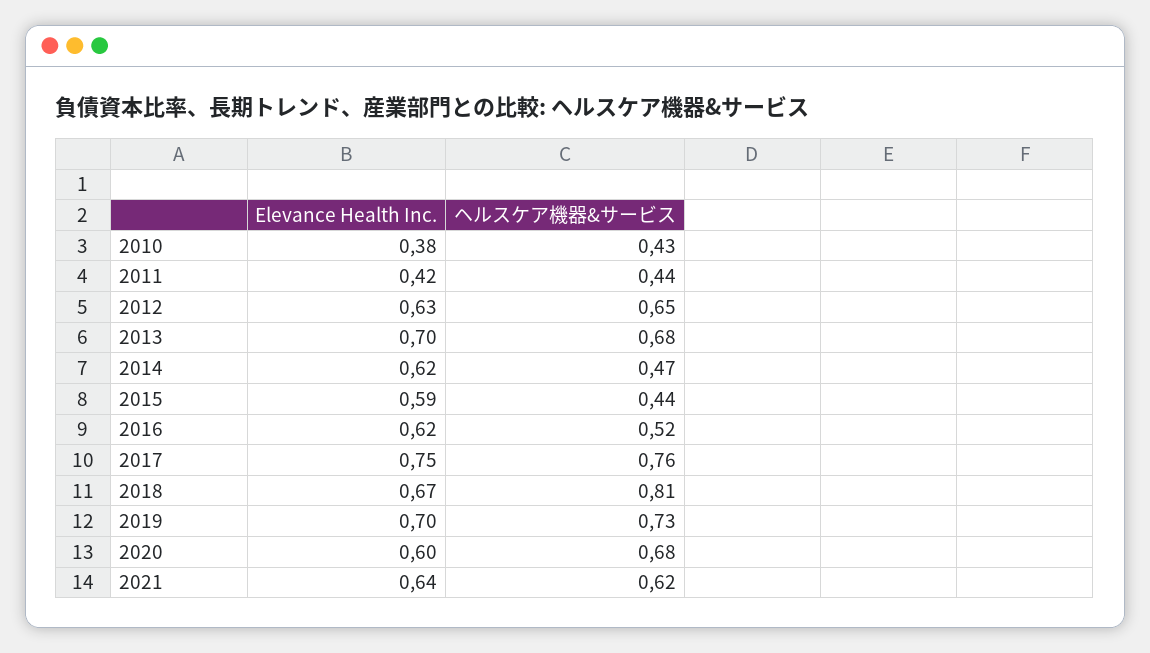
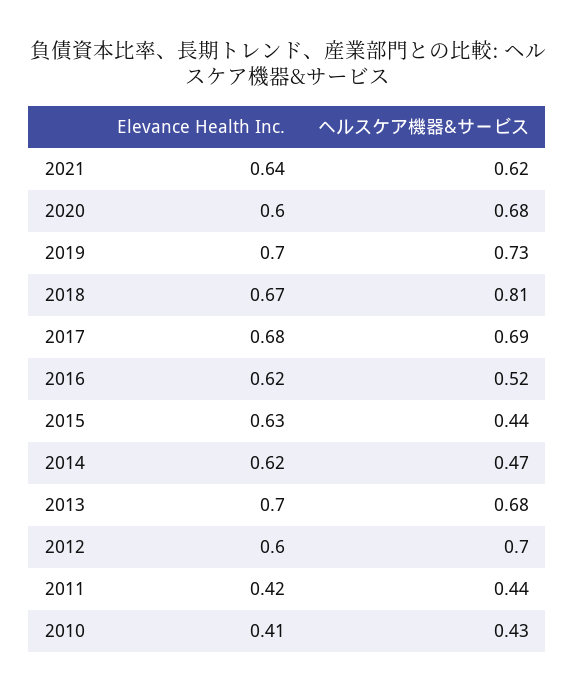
  {
    "Elevance Health Inc.": {
-     "2010": 0.38,
+     "2010": 0.41,
      "2011": 0.42,
-     "2012": 0.63,
+     "2012": 0.6,
      "2013": 0.7,
      "2014": 0.62,
-     "2015": 0.59,
+     "2015": 0.63,
      "2016": 0.62,
-     "2017": 0.75,
+     "2017": 0.68,
      "2018": 0.67,
      "2019": 0.7,
      "2020": 0.6,
      "2021": 0.64
    },
    "ヘルスケア機器&サービス": {
      "2010": 0.43,
      "2011": 0.44,
-     "2012": 0.65,
+     "2012": 0.7,
      "2013": 0.68,
      "2014": 0.47,
      "2015": 0.44,
      "2016": 0.52,
-     "2017": 0.76,
+     "2017": 0.69,
      "2018": 0.81,
      "2019": 0.73,
      "2020": 0.68,
      "2021": 0.62
    }
  }

